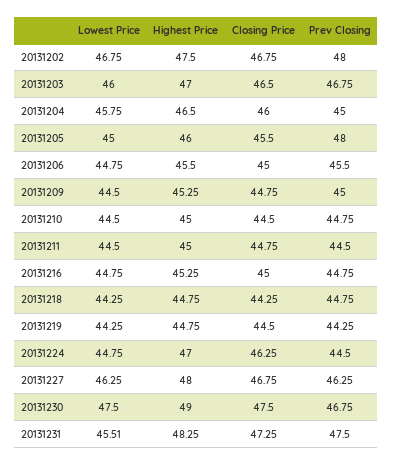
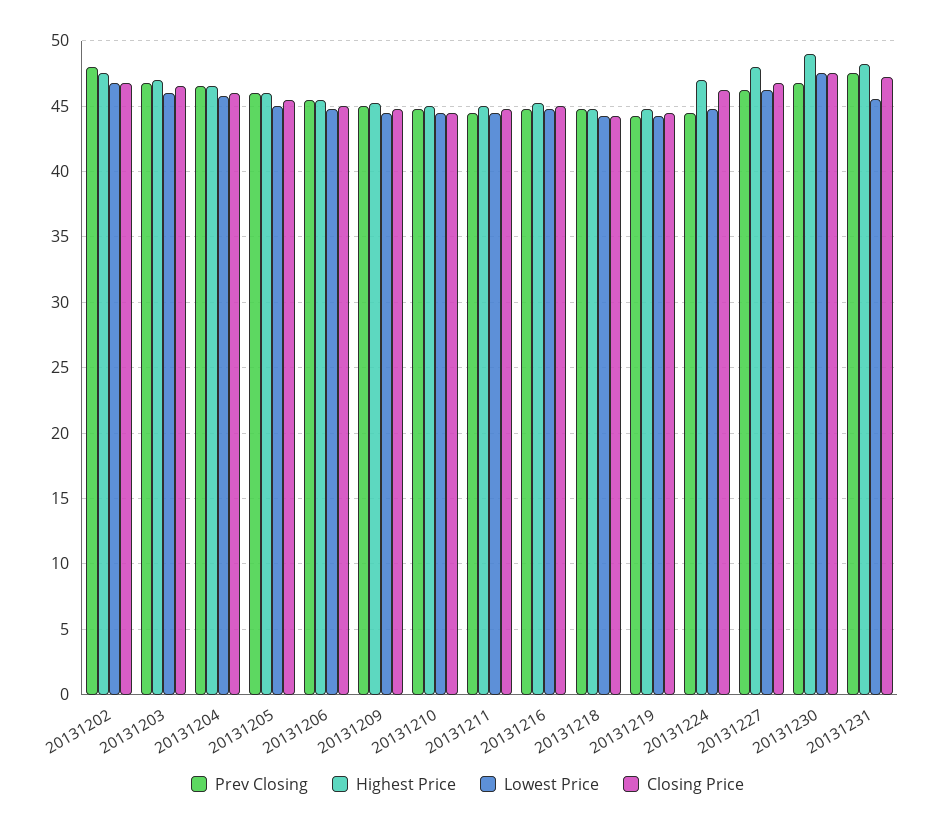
  {
    "Lowest Price": {
      "20131202": 46.75,
      "20131203": 46,
      "20131204": 45.75,
      "20131205": 45,
      "20131206": 44.75,
      "20131209": 44.5,
      "20131210": 44.5,
      "20131211": 44.5,
      "20131216": 44.75,
      "20131218": 44.25,
      "20131219": 44.25,
      "20131224": 44.75,
      "20131227": 46.25,
      "20131230": 47.5,
      "20131231": 45.51
    },
    "Highest Price": {
      "20131202": 47.5,
      "20131203": 47,
      "20131204": 46.5,
      "20131205": 46,
      "20131206": 45.5,
      "20131209": 45.25,
      "20131210": 45,
      "20131211": 45,
      "20131216": 45.25,
      "20131218": 44.75,
      "20131219": 44.75,
      "20131224": 47,
      "20131227": 48,
      "20131230": 49,
      "20131231": 48.25
    },
    "Closing Price": {
      "20131202": 46.75,
      "20131203": 46.5,
      "20131204": 46,
      "20131205": 45.5,
      "20131206": 45,
      "20131209": 44.75,
      "20131210": 44.5,
      "20131211": 44.75,
      "20131216": 45,
      "20131218": 44.25,
      "20131219": 44.5,
      "20131224": 46.25,
      "20131227": 46.75,
      "20131230": 47.5,
      "20131231": 47.25
    },
    "Prev Closing": {
      "20131202": 48,
      "20131203": 46.75,
-     "20131204": 45,
+     "20131204": 46.5,
-     "20131205": 48,
+     "20131205": 46,
      "20131206": 45.5,
      "20131209": 45,
      "20131210": 44.75,
      "20131211": 44.5,
      "20131216": 44.75,
      "20131218": 44.75,
      "20131219": 44.25,
      "20131224": 44.5,
      "20131227": 46.25,
      "20131230": 46.75,
      "20131231": 47.5
    }
  }

